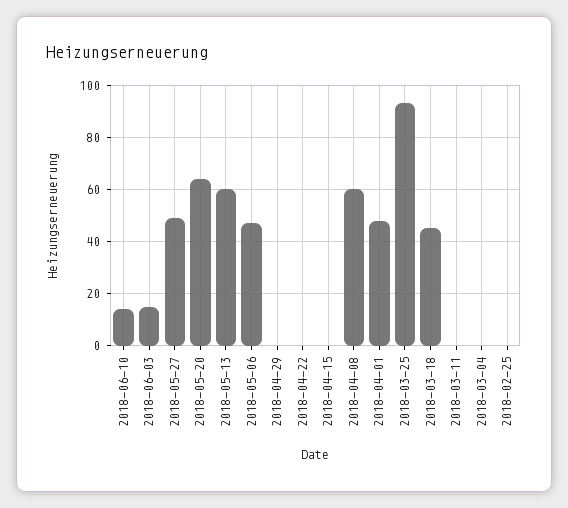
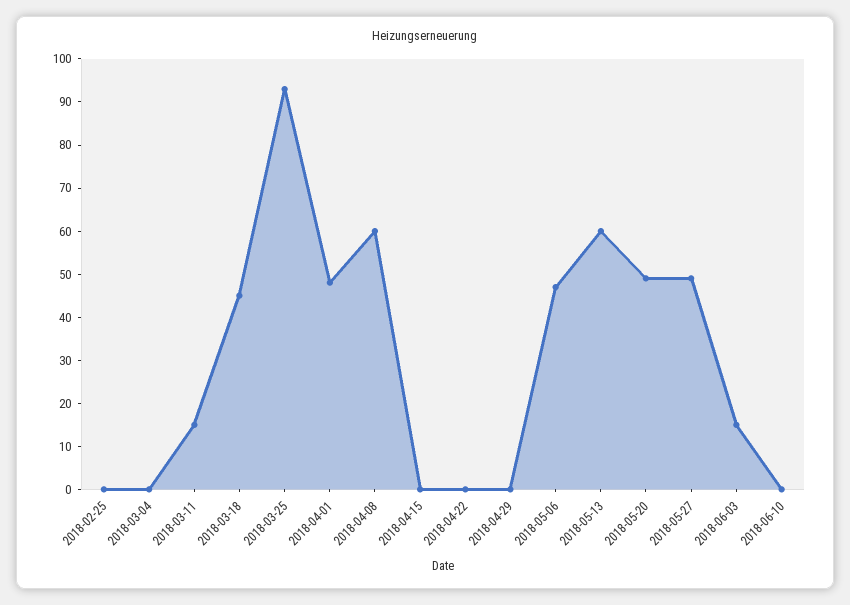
  {
-   "2018-06-10": 15,
+   "2018-06-10": 0,
    "2018-06-03": 15,
    "2018-05-27": 50,
-   "2018-05-20": 65,
+   "2018-05-20": 50,
    "2018-05-13": 60,
    "2018-05-06": 45,
    "2018-04-29": 0,
    "2018-04-22": 0,
    "2018-04-15": 0,
    "2018-04-08": 60,
    "2018-04-01": 50,
    "2018-03-25": 95,
    "2018-03-18": 45,
-   "2018-03-11": 0,
+   "2018-03-11": 15,
    "2018-03-04": 0,
    "2018-02-25": 0
  }

